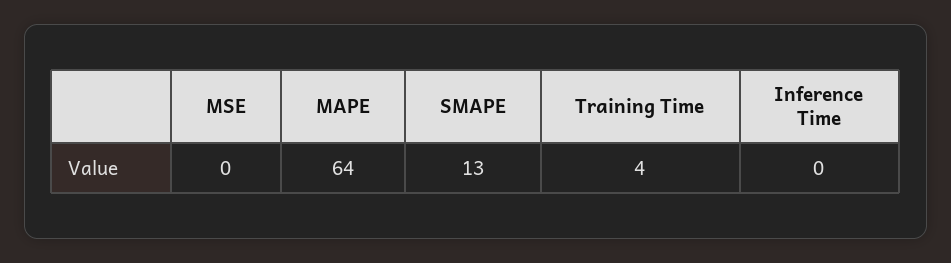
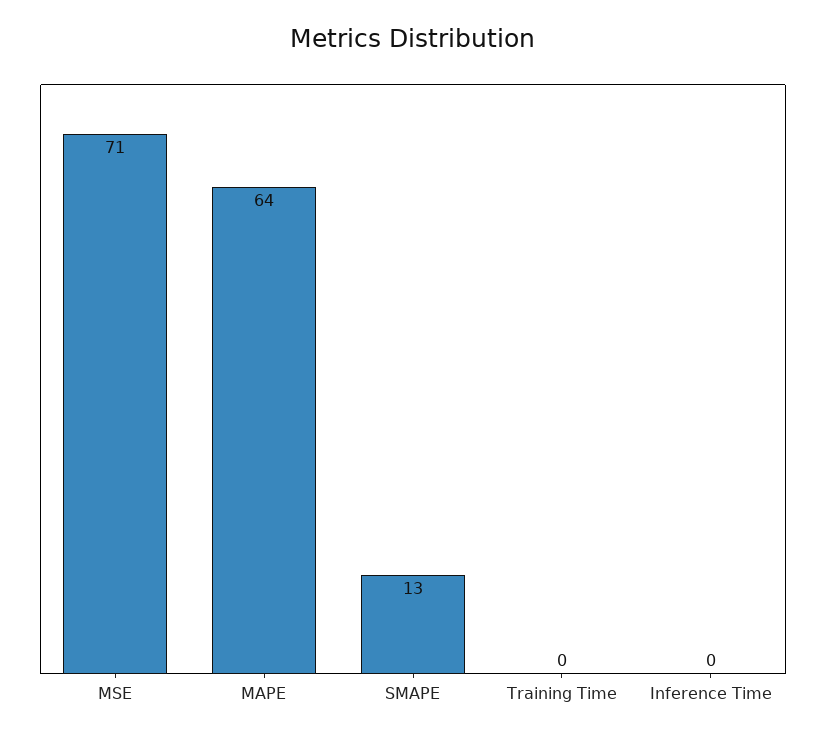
  {
-   "MSE": 0,
+   "MSE": 71,
    "MAPE": 64,
    "SMAPE": 13,
-   "Training Time": 4,
+   "Training Time": 0,
    "Inference Time": 0
  }

